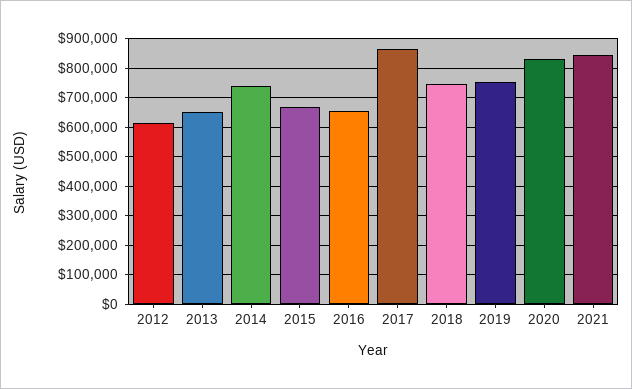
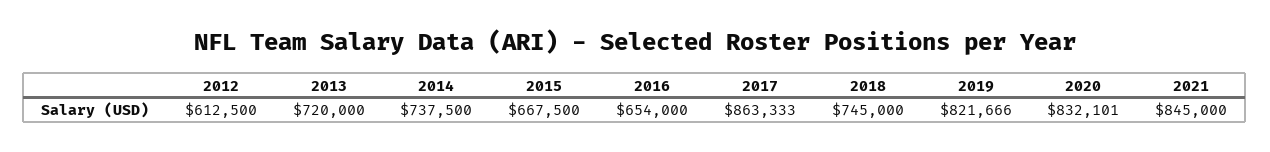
  {
    "2012": 612500,
-   "2013": 650000,
+   "2013": 720000,
    "2014": 737500,
    "2015": 667500,
    "2016": 654000,
    "2017": 863333,
    "2018": 745000,
-   "2019": 750000,
+   "2019": 821666,
    "2020": 832101,
    "2021": 845000
  }

